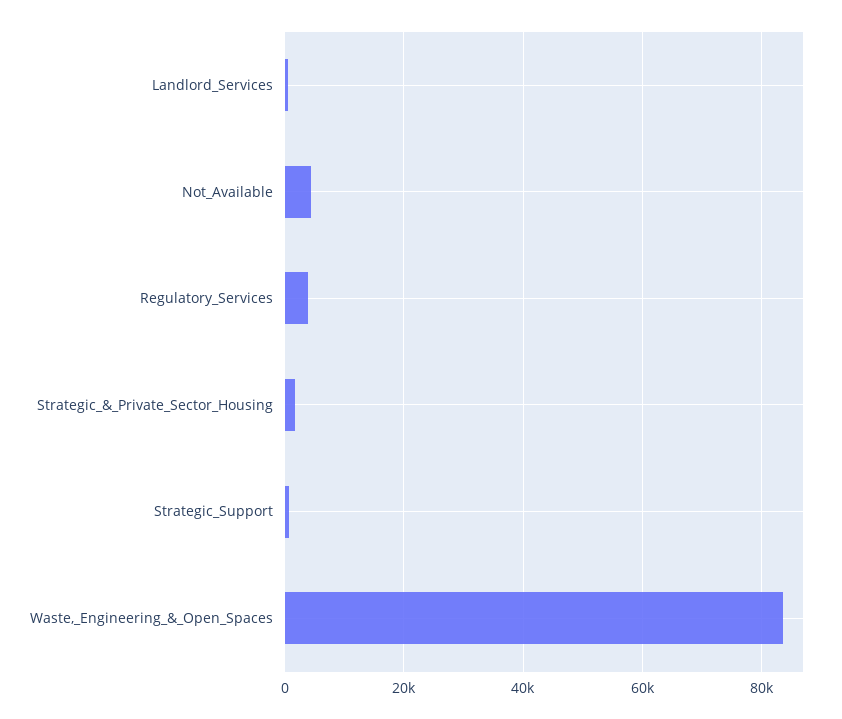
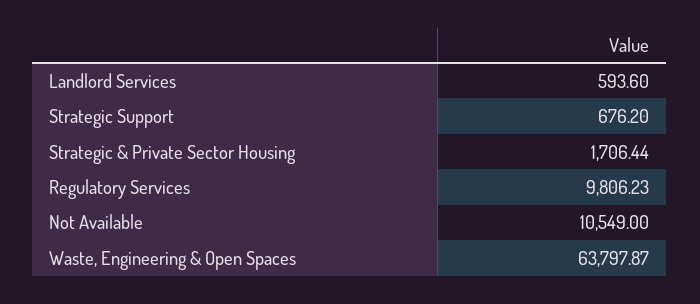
  {
    "Landlord_Services": 593.6,
-   "Not_Available": 4000,
+   "Not_Available": 10549,
-   "Regulatory_Services": 4000,
+   "Regulatory_Services": 9806.23,
    "Strategic_&_Private_Sector_Housing": 1706.44,
    "Strategic_Support": 676.2,
-   "Waste,_Engineering_&_Open_Spaces": 84000
+   "Waste,_Engineering_&_Open_Spaces": 63797.87
  }

